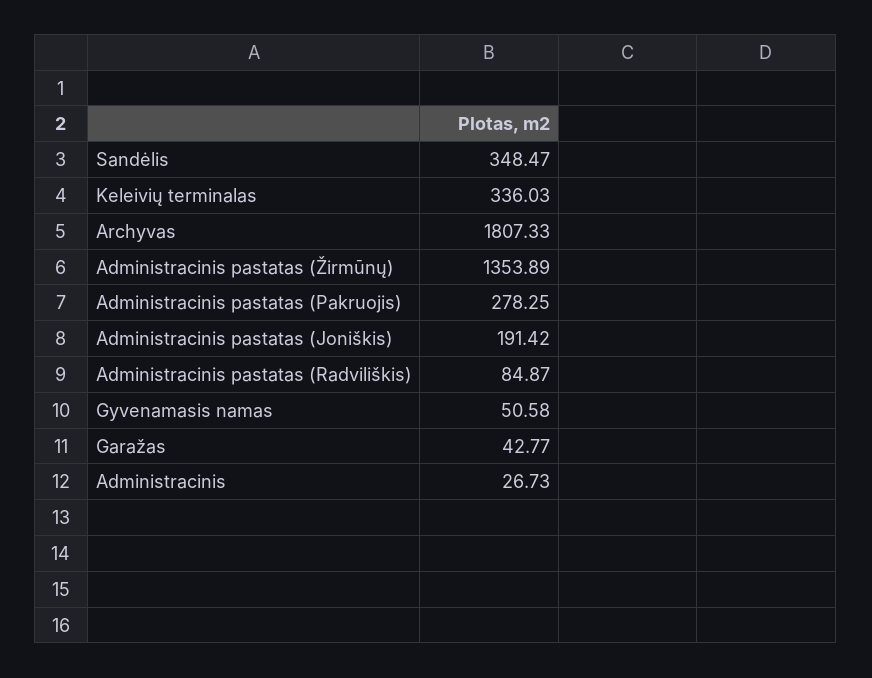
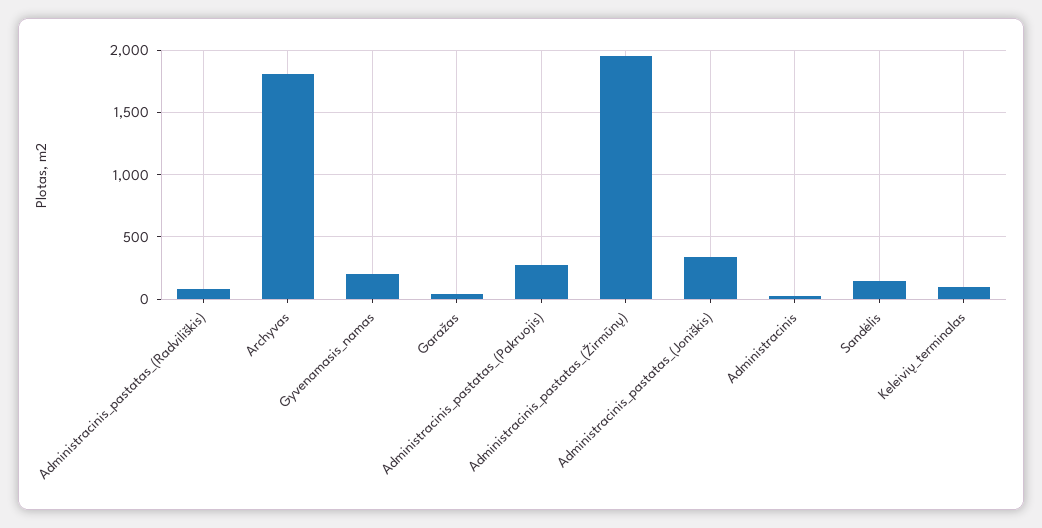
  {
-   "Sandėlis": 348.47,
+   "Sandėlis": 150,
-   "Keleivių terminalas": 336.03,
+   "Keleivių terminalas": 100,
    "Archyvas": 1807.33,
-   "Administracinis pastatas (Žirmūnų)": 1353.89,
+   "Administracinis pastatas (Žirmūnų)": 1950,
    "Administracinis pastatas (Pakruojis)": 278.25,
-   "Administracinis pastatas (Joniškis)": 191.42,
+   "Administracinis pastatas (Joniškis)": 350,
    "Administracinis pastatas (Radviliškis)": 84.87,
-   "Gyvenamasis namas": 50.58,
+   "Gyvenamasis namas": 200,
    "Garažas": 42.77,
    "Administracinis": 26.73
  }

